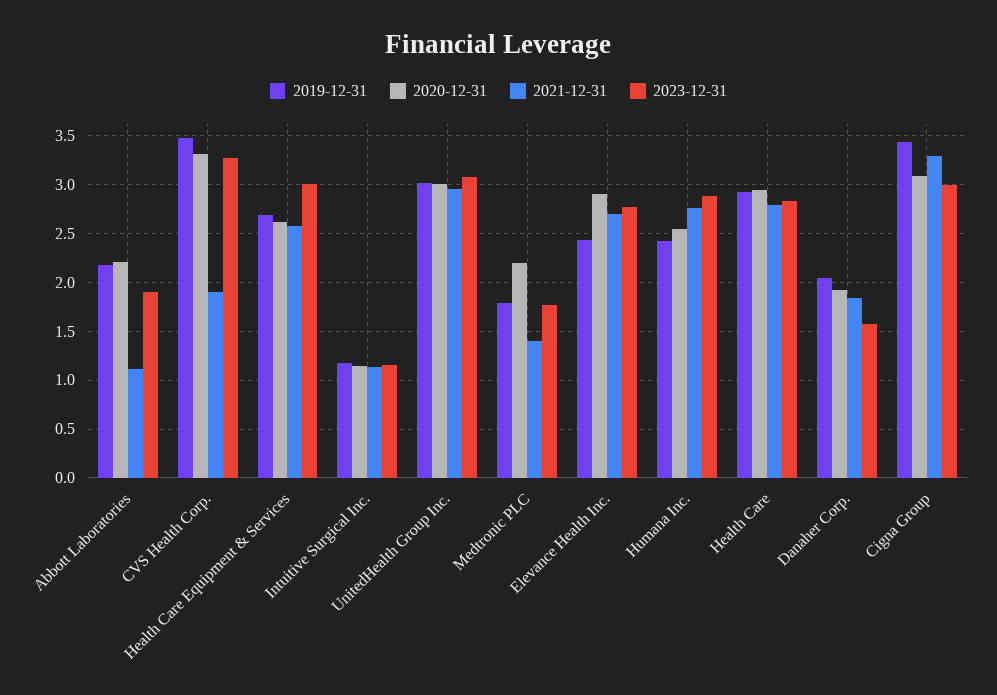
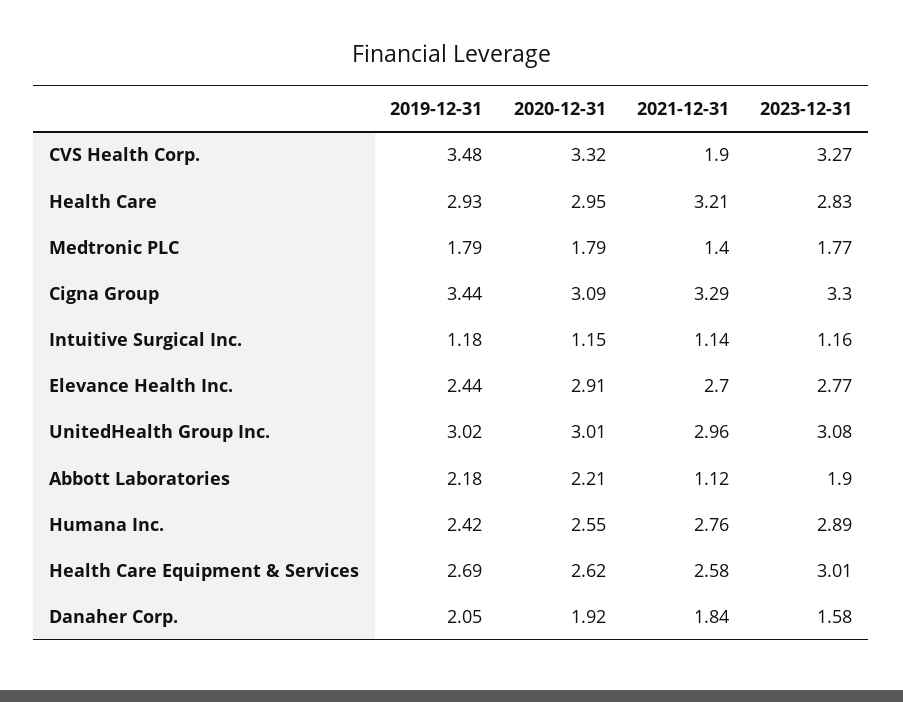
  {
    "2019-12-31": {
      "Abbott Laboratories": 2.18,
      "CVS Health Corp.": 3.48,
      "Health Care Equipment & Services": 2.69,
      "Intuitive Surgical Inc.": 1.18,
      "UnitedHealth Group Inc.": 3.02,
      "Medtronic PLC": 1.79,
      "Elevance Health Inc.": 2.44,
      "Humana Inc.": 2.42,
      "Health Care": 2.93,
      "Danaher Corp.": 2.05,
      "Cigna Group": 3.44
    },
    "2020-12-31": {
      "Abbott Laboratories": 2.21,
      "CVS Health Corp.": 3.32,
      "Health Care Equipment & Services": 2.62,
      "Intuitive Surgical Inc.": 1.15,
      "UnitedHealth Group Inc.": 3.01,
-     "Medtronic PLC": 2.2,
+     "Medtronic PLC": 1.79,
      "Elevance Health Inc.": 2.91,
      "Humana Inc.": 2.55,
      "Health Care": 2.95,
      "Danaher Corp.": 1.92,
      "Cigna Group": 3.09
    },
    "2021-12-31": {
      "Abbott Laboratories": 1.12,
      "CVS Health Corp.": 1.9,
      "Health Care Equipment & Services": 2.58,
      "Intuitive Surgical Inc.": 1.14,
      "UnitedHealth Group Inc.": 2.96,
      "Medtronic PLC": 1.4,
      "Elevance Health Inc.": 2.7,
      "Humana Inc.": 2.76,
-     "Health Care": 2.8,
+     "Health Care": 3.21,
      "Danaher Corp.": 1.84,
      "Cigna Group": 3.29
    },
    "2023-12-31": {
      "Abbott Laboratories": 1.9,
      "CVS Health Corp.": 3.27,
      "Health Care Equipment & Services": 3.01,
      "Intuitive Surgical Inc.": 1.16,
      "UnitedHealth Group Inc.": 3.08,
      "Medtronic PLC": 1.77,
      "Elevance Health Inc.": 2.77,
      "Humana Inc.": 2.89,
      "Health Care": 2.83,
      "Danaher Corp.": 1.58,
-     "Cigna Group": 3
+     "Cigna Group": 3.3
    }
  }

